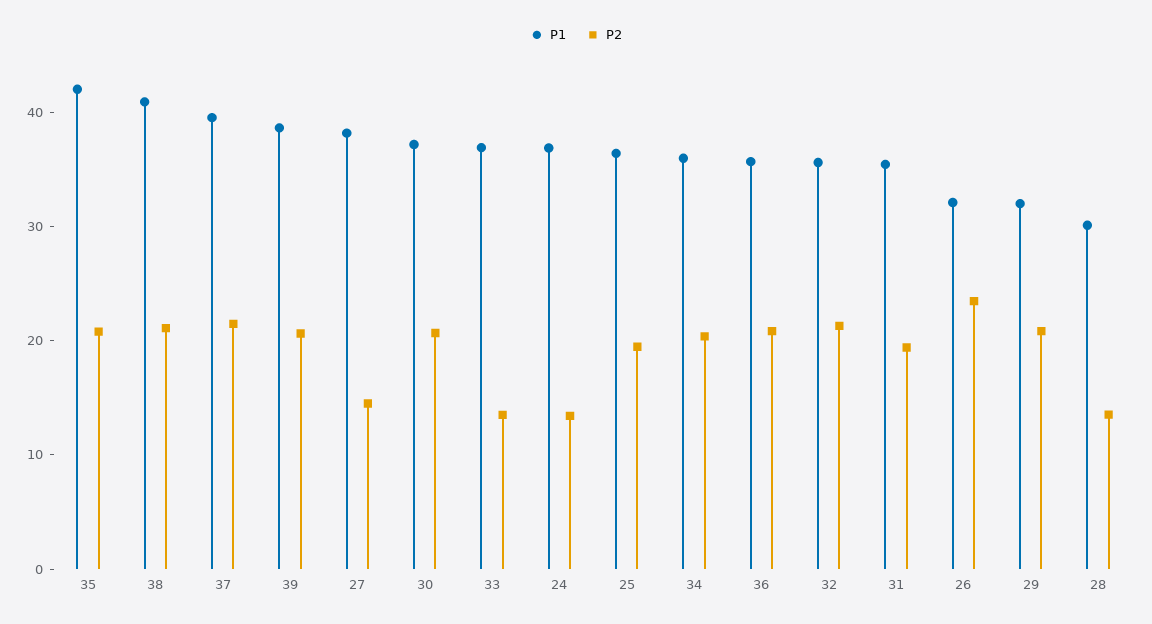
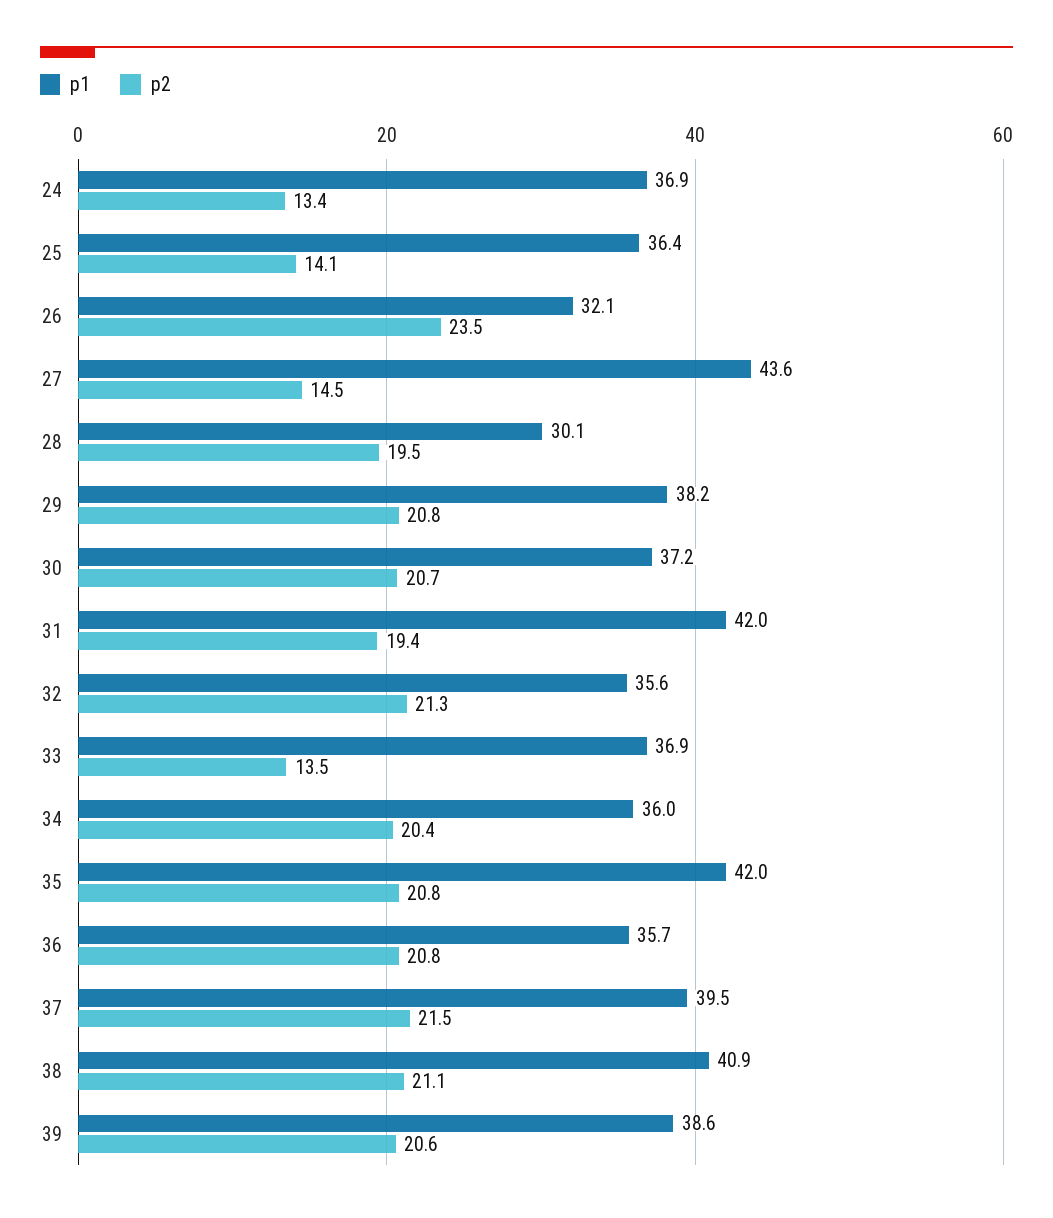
  {
    "P1": {
      "35": 42,
      "38": 40.9,
      "37": 39.5,
      "39": 38.6,
-     "27": 38,
+     "27": 43.6,
      "30": 37.2,
      "33": 36.9,
      "24": 36.9,
      "25": 36.4,
      "34": 36,
      "36": 35.7,
      "32": 35.6,
-     "31": 36,
+     "31": 42,
      "26": 32.1,
-     "29": 32,
+     "29": 38.2,
      "28": 30.1
    },
    "P2": {
      "35": 20.8,
      "38": 21.1,
      "37": 21.5,
      "39": 20.6,
      "27": 14.5,
      "30": 20.7,
      "33": 13.5,
      "24": 13.4,
-     "25": 20,
+     "25": 14.1,
      "34": 20.4,
      "36": 20.8,
      "32": 21.3,
      "31": 19.4,
      "26": 23.5,
      "29": 20.8,
-     "28": 14
+     "28": 19.5
    }
  }

